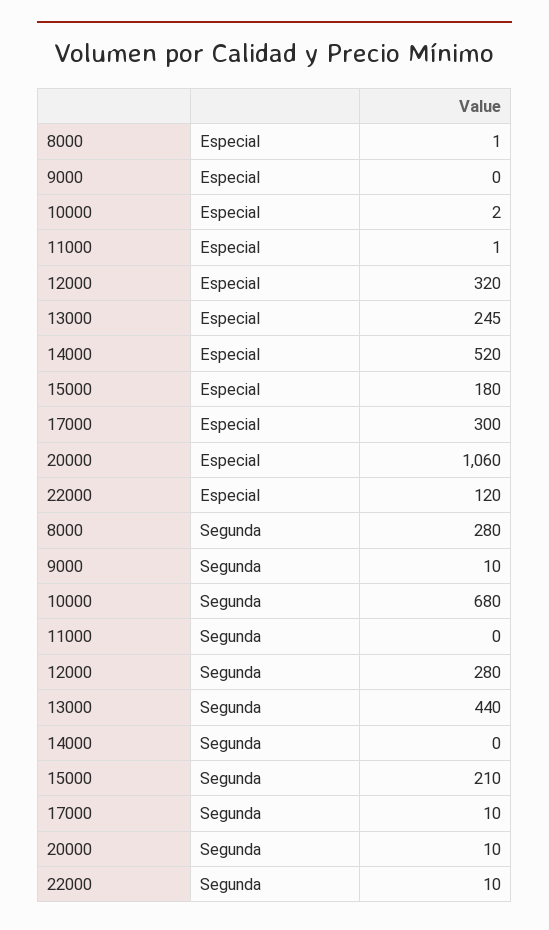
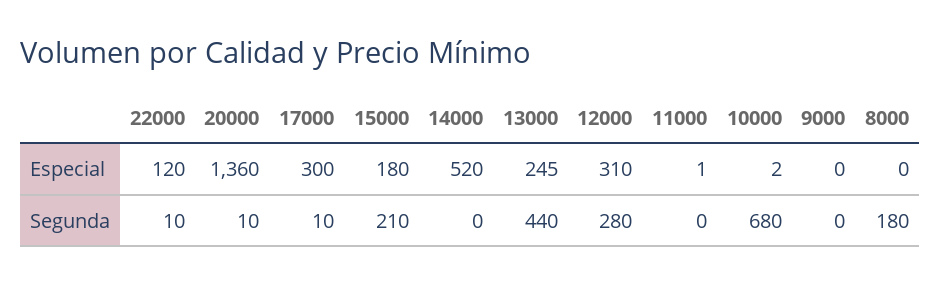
  {
    "8000": {
-     "Especial": 1,
+     "Especial": 0,
-     "Segunda": 280
+     "Segunda": 180
    },
    "9000": {
      "Especial": 0,
-     "Segunda": 10
+     "Segunda": 0
    },
    "10000": {
      "Especial": 2,
      "Segunda": 680
    },
    "11000": {
      "Especial": 1,
      "Segunda": 0
    },
    "12000": {
-     "Especial": 320,
+     "Especial": 310,
      "Segunda": 280
    },
    "13000": {
      "Especial": 245,
      "Segunda": 440
    },
    "14000": {
      "Especial": 520,
      "Segunda": 0
    },
    "15000": {
      "Especial": 180,
      "Segunda": 210
    },
    "17000": {
      "Especial": 300,
      "Segunda": 10
    },
    "20000": {
-     "Especial": 1060,
+     "Especial": 1360,
      "Segunda": 10
    },
    "22000": {
      "Especial": 120,
      "Segunda": 10
    }
  }

